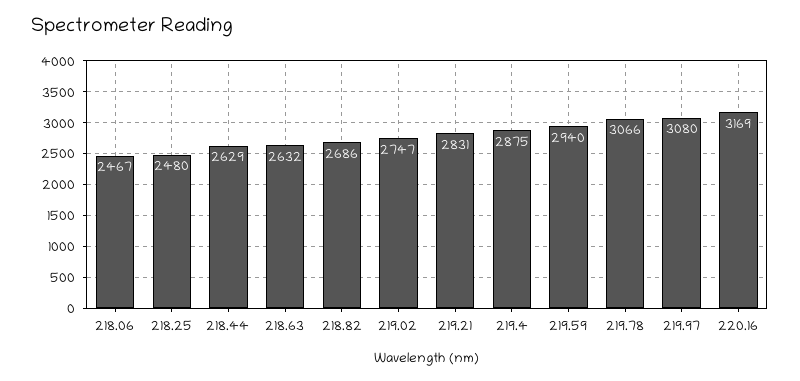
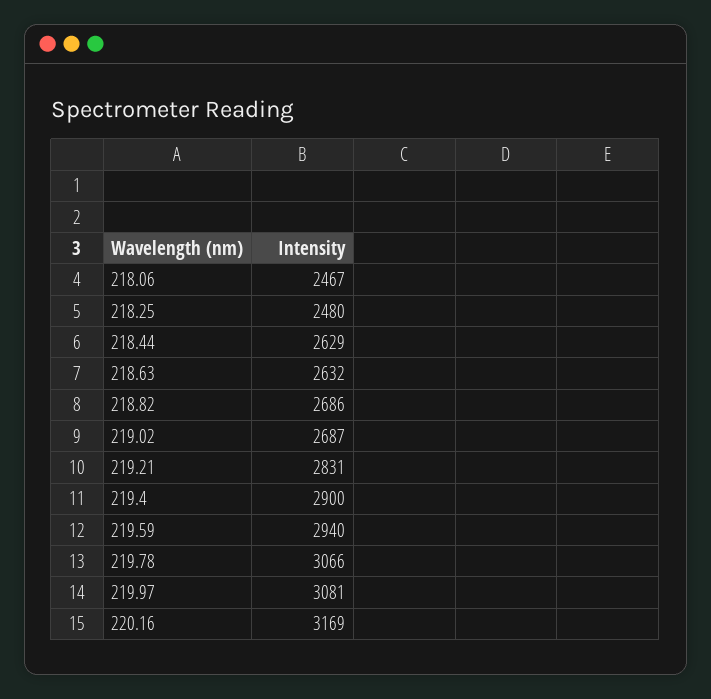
  {
    "218.06": 2467,
    "218.25": 2480,
    "218.44": 2629,
    "218.63": 2632,
    "218.82": 2686,
-   "219.02": 2747,
+   "219.02": 2687,
    "219.21": 2831,
-   "219.4": 2875,
+   "219.4": 2900,
    "219.59": 2940,
    "219.78": 3066,
-   "219.97": 3080,
+   "219.97": 3081,
    "220.16": 3169
  }

